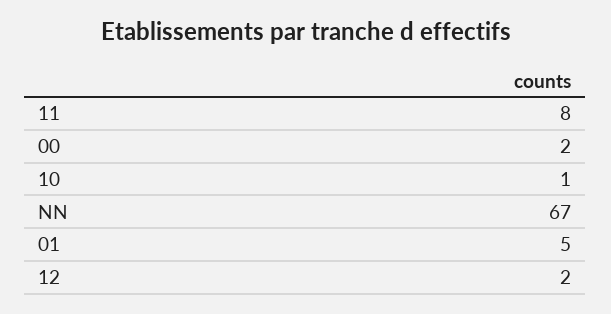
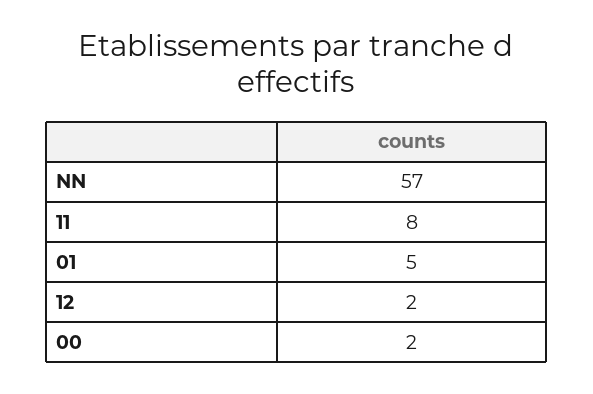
  {
    "11": 8,
    "00": 2,
-   "10": 1,
-   "NN": 67,
+   "NN": 57,
    "01": 5,
    "12": 2
  }

